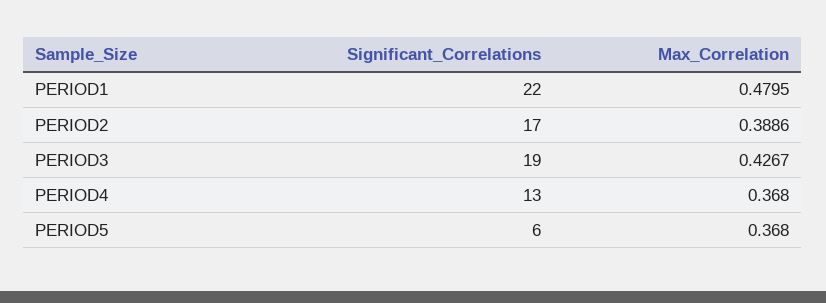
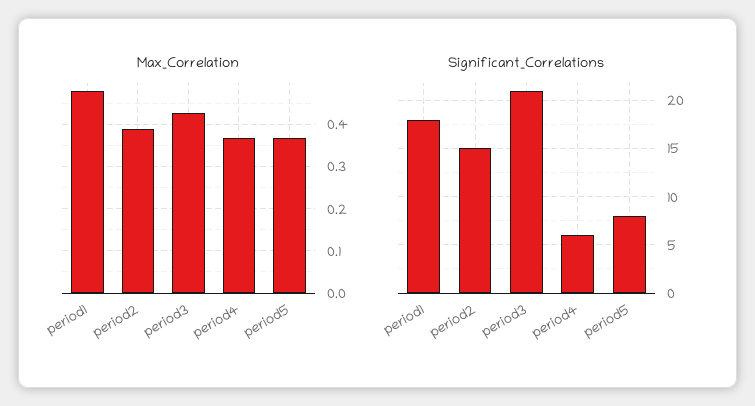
  {
    "Significant_Correlations": {
-     "PERIOD1": 22,
+     "PERIOD1": 18,
-     "PERIOD2": 17,
+     "PERIOD2": 15,
-     "PERIOD3": 19,
+     "PERIOD3": 21,
-     "PERIOD4": 13,
+     "PERIOD4": 6,
-     "PERIOD5": 6
+     "PERIOD5": 8
    },
    "Max_Correlation": {
      "PERIOD1": 0.4795,
      "PERIOD2": 0.3886,
      "PERIOD3": 0.4267,
      "PERIOD4": 0.368,
      "PERIOD5": 0.368
    }
  }

